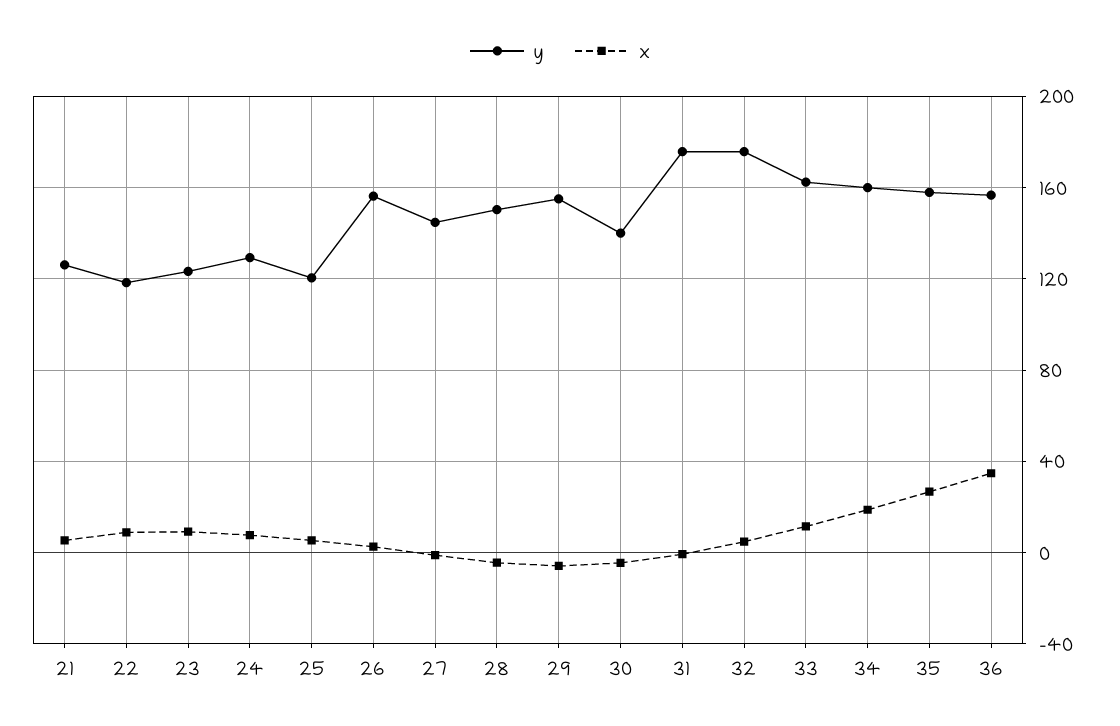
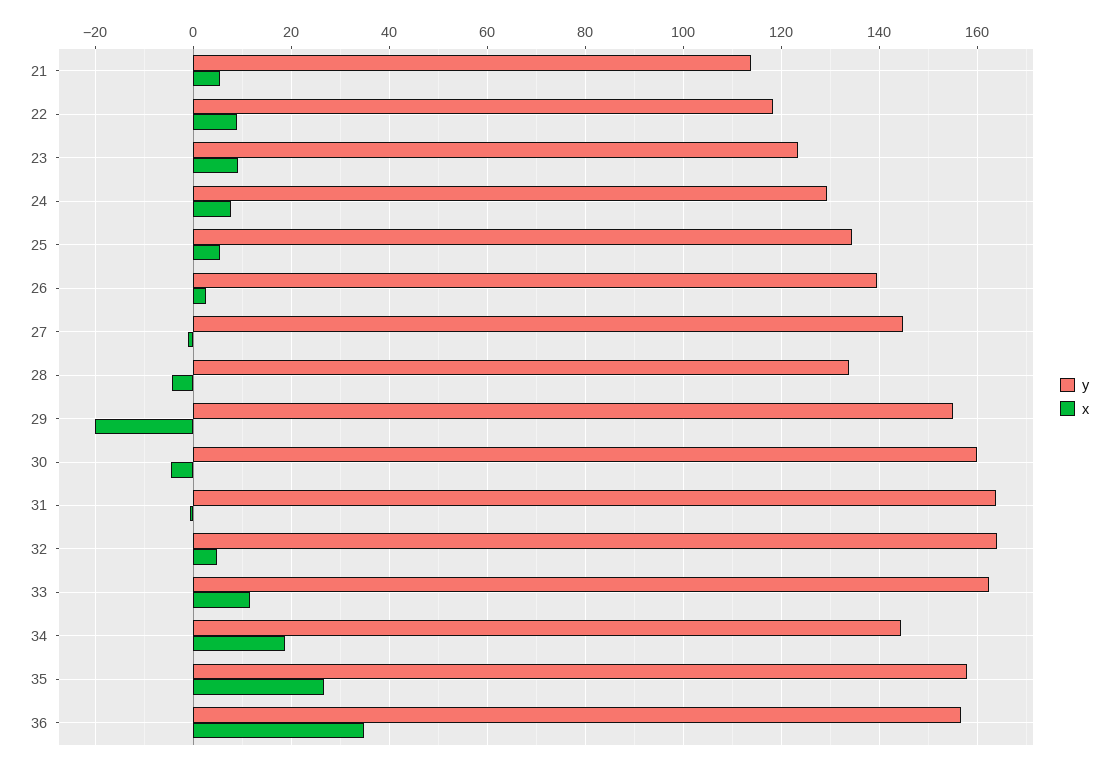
  {
    "y": {
-     "21": 125,
+     "21": 114,
      "22": 118,
      "23": 124,
      "24": 130,
-     "25": 120,
+     "25": 134,
-     "26": 155,
+     "26": 140,
      "27": 144,
-     "28": 150,
+     "28": 134,
      "29": 156,
-     "30": 140,
+     "30": 160,
-     "31": 175,
+     "31": 164,
-     "32": 175,
+     "32": 164,
      "33": 162,
-     "34": 160,
+     "34": 144,
      "35": 158,
      "36": 156
    },
    "x": {
      "21": 6,
      "22": 8,
      "23": 10,
      "24": 8,
      "25": 6,
      "26": 2,
      "27": -2,
      "28": -4,
-     "29": -5,
+     "29": -20,
      "30": -4,
      "31": 0,
      "32": 4,
      "33": 12,
      "34": 18,
      "35": 26,
      "36": 34
    }
  }

